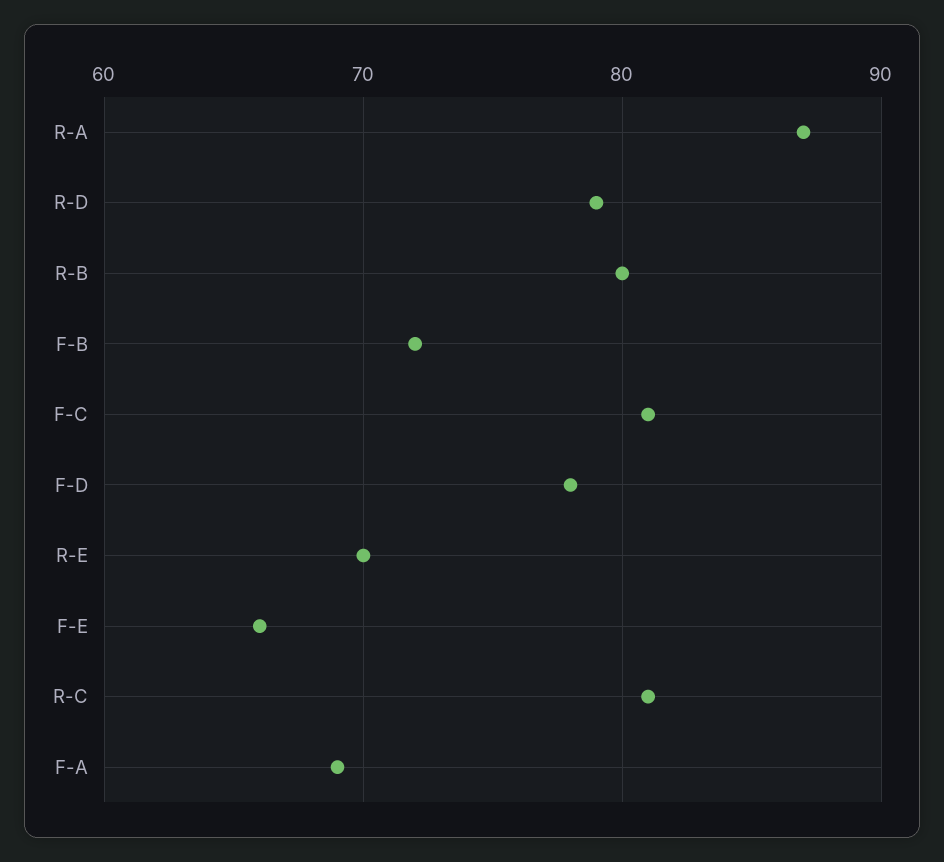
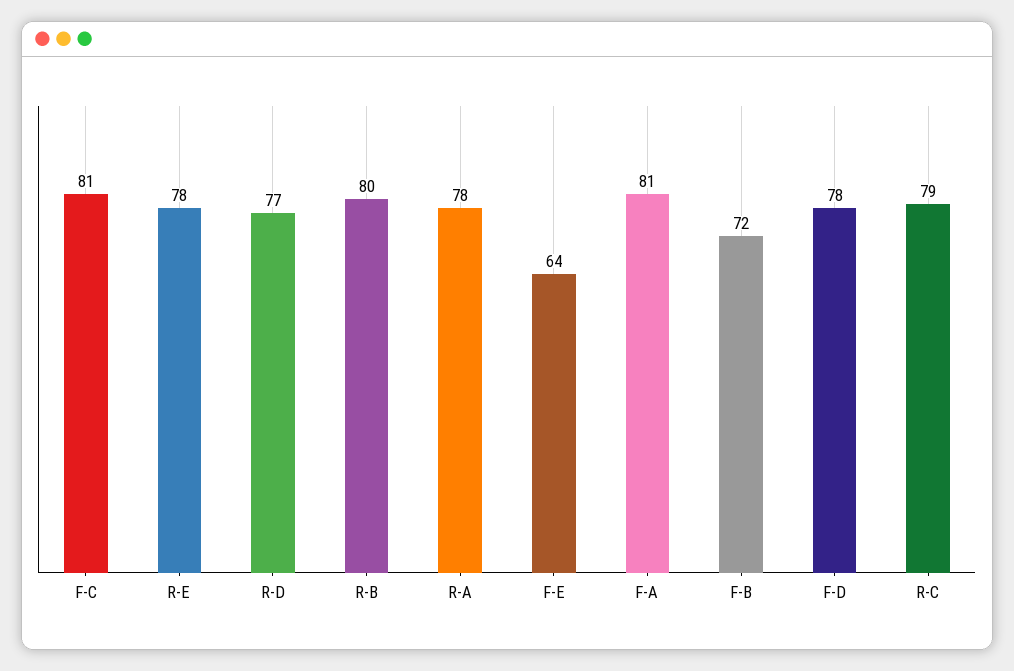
  {
-   "R-A": 87,
+   "R-A": 78,
-   "R-D": 79,
+   "R-D": 77,
    "R-B": 80,
    "F-B": 72,
    "F-C": 81,
    "F-D": 78,
-   "R-E": 70,
+   "R-E": 78,
-   "F-E": 66,
+   "F-E": 64,
-   "R-C": 81,
+   "R-C": 79,
-   "F-A": 69
+   "F-A": 81
  }

